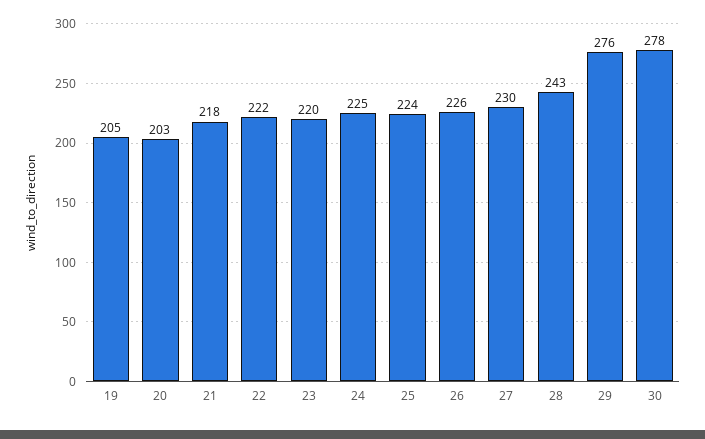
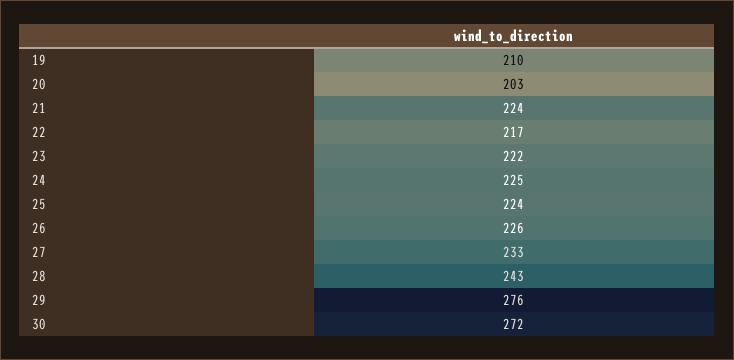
  {
-   "19": 205,
+   "19": 210,
    "20": 203,
-   "21": 218,
+   "21": 224,
-   "22": 222,
+   "22": 217,
-   "23": 220,
+   "23": 222,
    "24": 225,
    "25": 224,
    "26": 226,
-   "27": 230,
+   "27": 233,
    "28": 243,
    "29": 276,
-   "30": 278
+   "30": 272
  }

